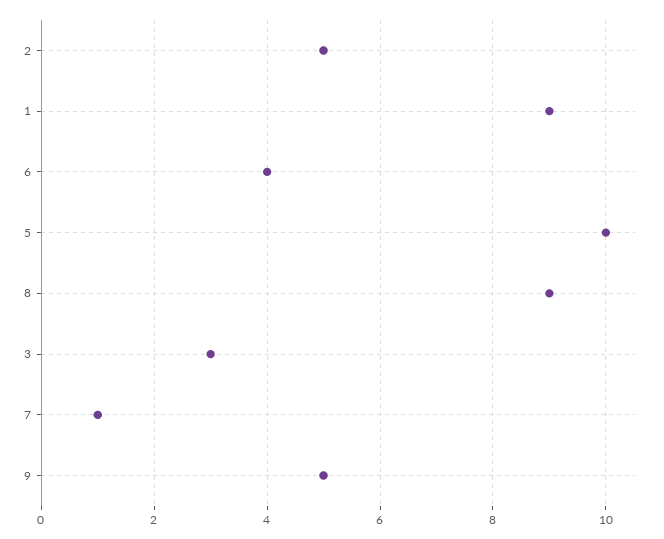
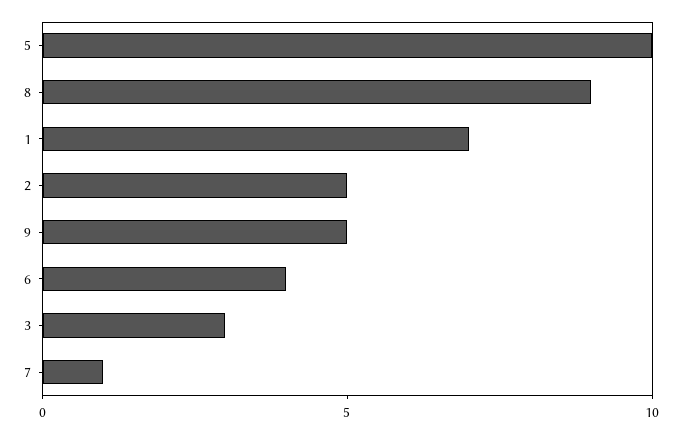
  {
    "2": 5,
-   "1": 9,
+   "1": 7,
    "6": 4,
    "5": 10,
    "8": 9,
    "3": 3,
    "7": 1,
    "9": 5
  }

